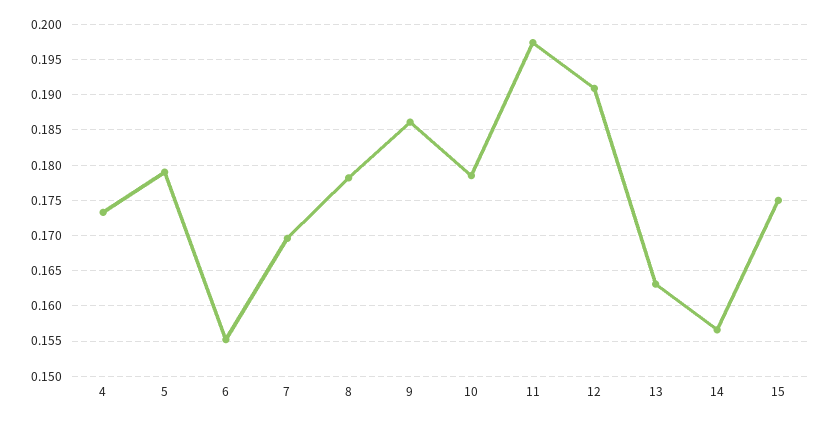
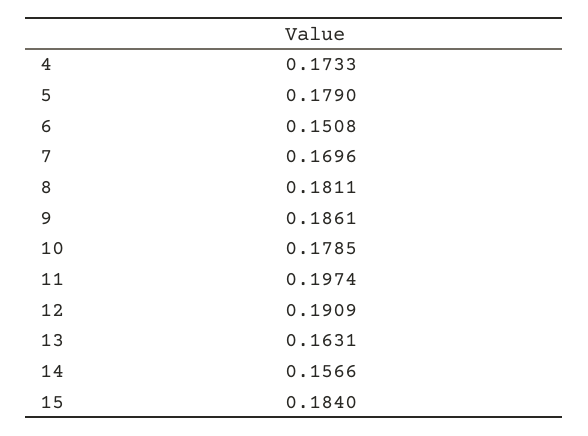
  {
    "4": 0.1733,
    "5": 0.179,
-   "6": 0.155,
+   "6": 0.1508,
    "7": 0.1696,
-   "8": 0.178,
+   "8": 0.1811,
    "9": 0.1861,
    "10": 0.1785,
    "11": 0.1974,
    "12": 0.1909,
    "13": 0.1631,
    "14": 0.1566,
-   "15": 0.175
+   "15": 0.184
  }

